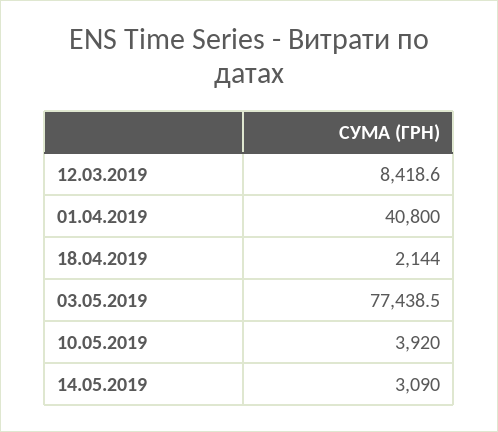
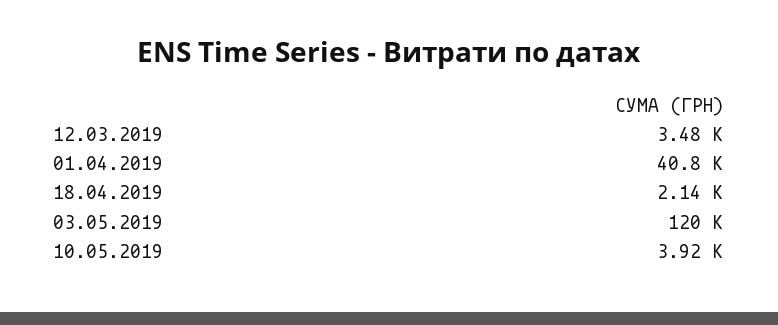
  {
-   "12.03.2019": 8418.6,
+   "12.03.2019": 3480,
    "01.04.2019": 40800,
    "18.04.2019": 2144,
-   "03.05.2019": 77438.5,
+   "03.05.2019": 120000,
-   "10.05.2019": 3920,
+   "10.05.2019": 3920
-   "14.05.2019": 3090
  }

